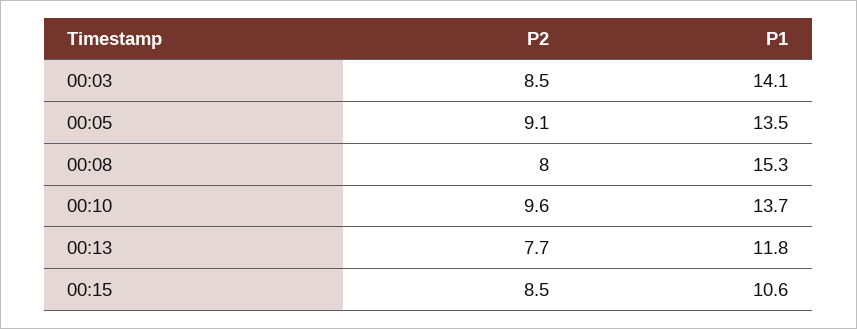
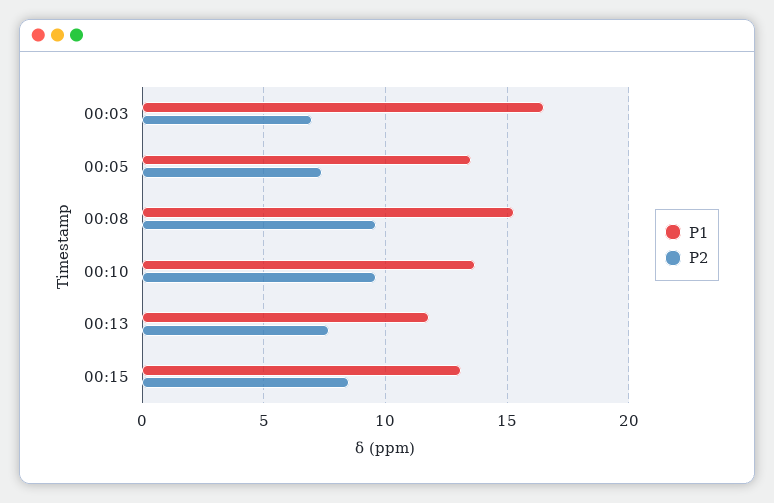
  {
    "P2": {
-     "00:03": 8.5,
+     "00:03": 7,
-     "00:05": 9.1,
+     "00:05": 7.5,
-     "00:08": 8,
+     "00:08": 9.5,
      "00:10": 9.6,
      "00:13": 7.7,
      "00:15": 8.5
    },
    "P1": {
-     "00:03": 14.1,
+     "00:03": 16.5,
      "00:05": 13.5,
      "00:08": 15.3,
      "00:10": 13.7,
      "00:13": 11.8,
-     "00:15": 10.6
+     "00:15": 13
    }
  }

